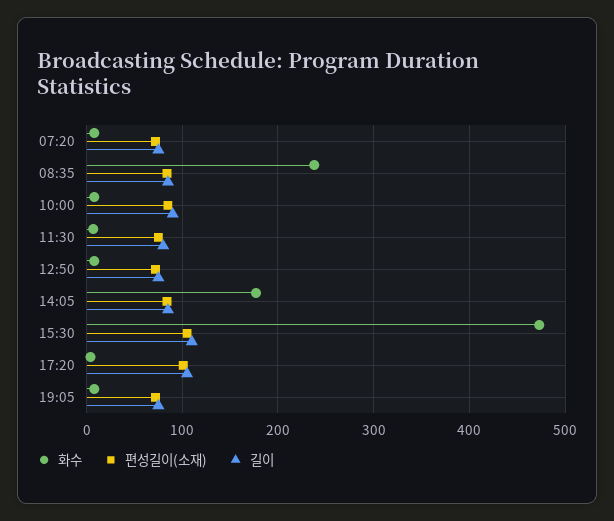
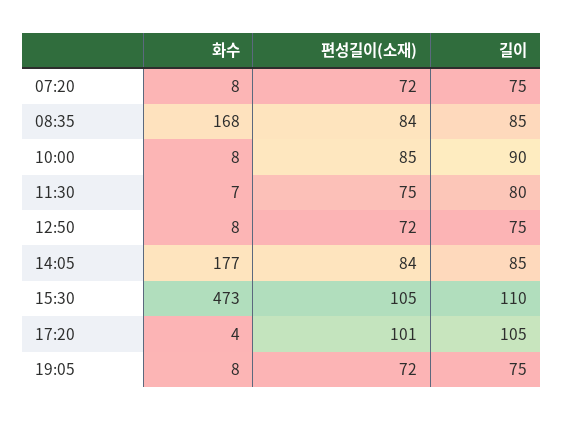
  {
    "화수": {
      "07:20": 8,
-     "08:35": 240,
+     "08:35": 168,
      "10:00": 8,
      "11:30": 7,
      "12:50": 8,
      "14:05": 177,
      "15:30": 473,
      "17:20": 4,
      "19:05": 8
    },
    "편성길이(소재)": {
      "07:20": 72,
      "08:35": 84,
      "10:00": 85,
      "11:30": 75,
      "12:50": 72,
      "14:05": 84,
      "15:30": 105,
      "17:20": 101,
      "19:05": 72
    },
    "길이": {
      "07:20": 75,
      "08:35": 85,
      "10:00": 90,
      "11:30": 80,
      "12:50": 75,
      "14:05": 85,
      "15:30": 110,
      "17:20": 105,
      "19:05": 75
    }
  }

